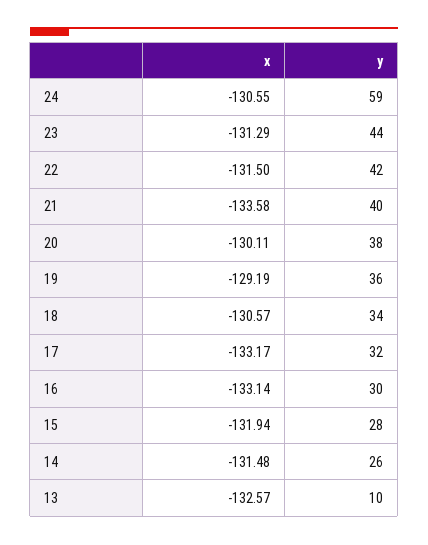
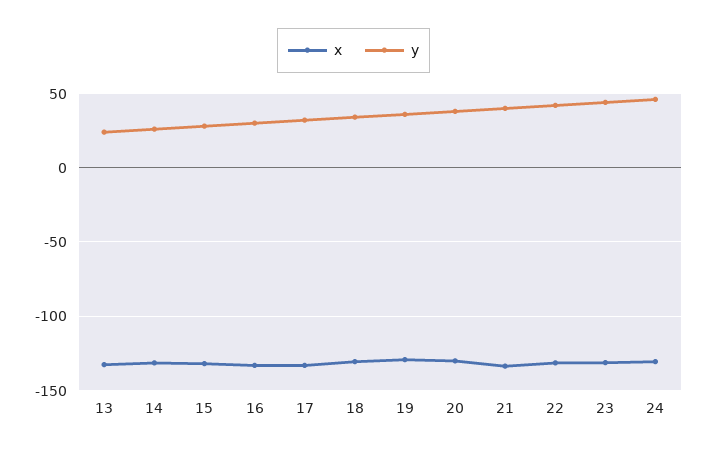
  {
    "x": {
      "24": -130.55,
      "23": -131.29,
      "22": -131.5,
      "21": -133.58,
      "20": -130.11,
      "19": -129.19,
      "18": -130.57,
      "17": -133.17,
      "16": -133.14,
      "15": -131.94,
      "14": -131.48,
      "13": -132.57
    },
    "y": {
-     "24": 59,
+     "24": 45,
      "23": 44,
      "22": 42,
      "21": 40,
      "20": 38,
      "19": 36,
      "18": 34,
      "17": 32,
      "16": 30,
      "15": 28,
      "14": 26,
-     "13": 10
+     "13": 25
    }
  }

